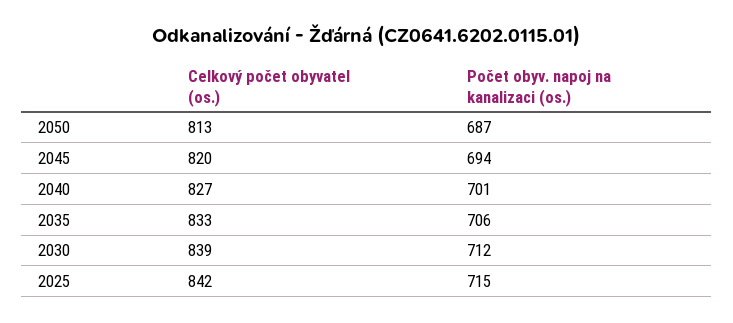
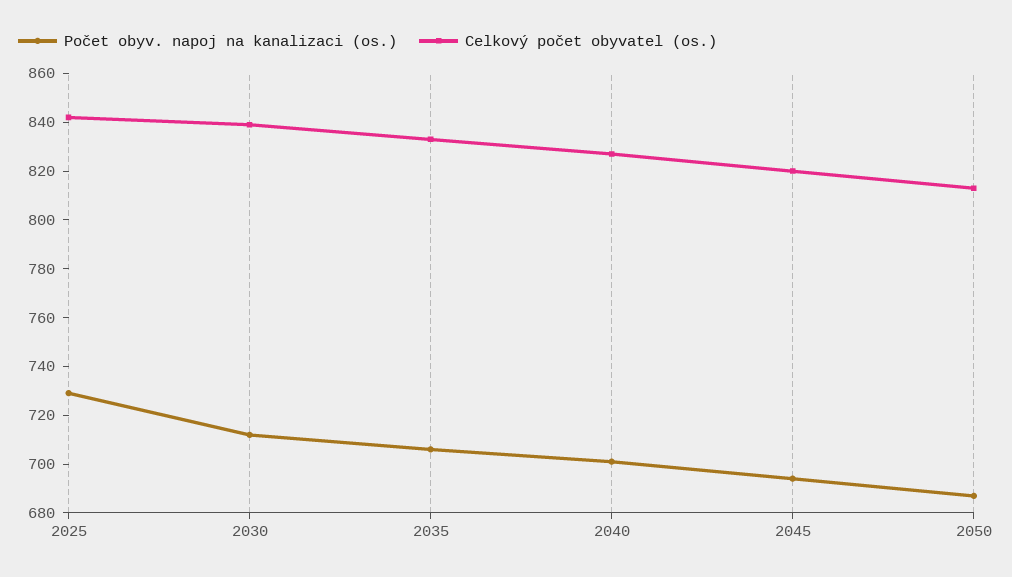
  {
    "Celkový počet obyvatel (os.)": {
      "2050": 813,
      "2045": 820,
      "2040": 827,
      "2035": 833,
      "2030": 839,
      "2025": 842
    },
    "Počet obyv. napoj na kanalizaci (os.)": {
      "2050": 687,
      "2045": 694,
      "2040": 701,
      "2035": 706,
      "2030": 712,
-     "2025": 715
+     "2025": 730
    }
  }

